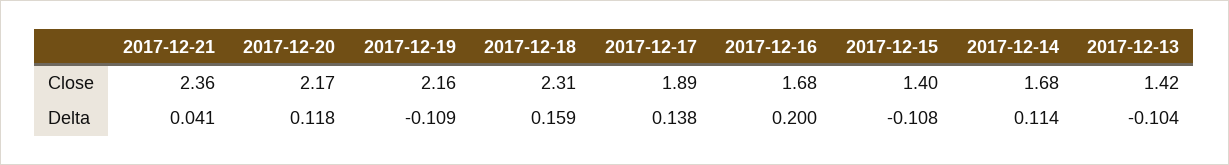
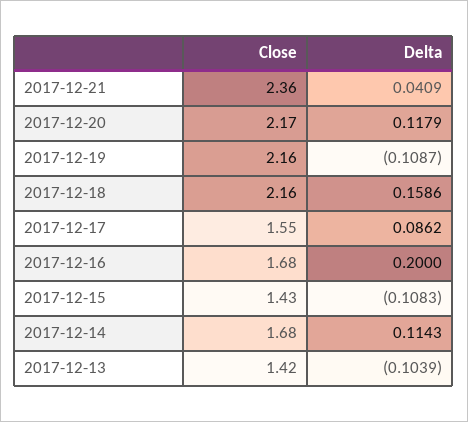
  {
    "2017-12-21": {
      "Close": 2.36,
      "Delta": 0.0409
    },
    "2017-12-20": {
      "Close": 2.17,
      "Delta": 0.1179
    },
    "2017-12-19": {
      "Close": 2.16,
      "Delta": -0.1087
    },
    "2017-12-18": {
-     "Close": 2.31,
+     "Close": 2.16,
      "Delta": 0.1586
    },
    "2017-12-17": {
-     "Close": 1.89,
+     "Close": 1.55,
-     "Delta": 0.138
+     "Delta": 0.0862
    },
    "2017-12-16": {
      "Close": 1.68,
      "Delta": 0.2
    },
    "2017-12-15": {
-     "Close": 1.4,
+     "Close": 1.43,
      "Delta": -0.1083
    },
    "2017-12-14": {
      "Close": 1.68,
      "Delta": 0.1143
    },
    "2017-12-13": {
      "Close": 1.42,
      "Delta": -0.1039
    }
  }

